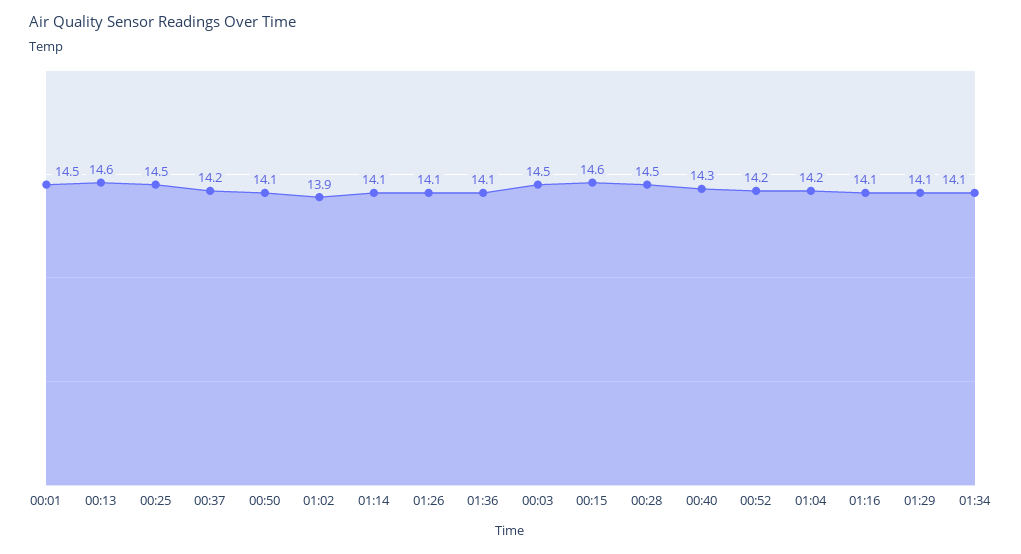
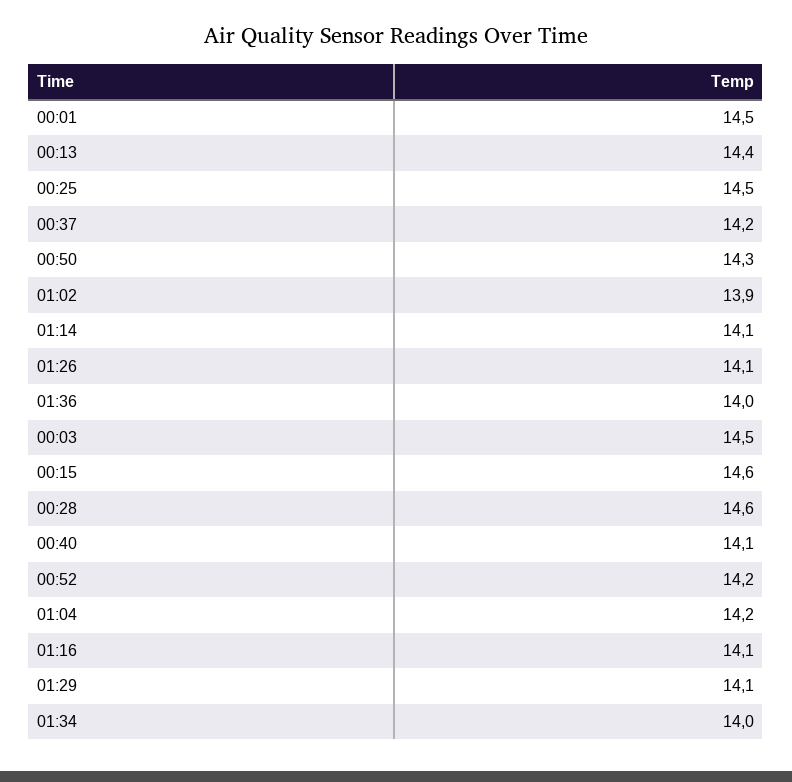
  {
    "00:01": 14.5,
-   "00:13": 14.6,
+   "00:13": 14.4,
    "00:25": 14.5,
    "00:37": 14.2,
-   "00:50": 14.1,
+   "00:50": 14.3,
    "01:02": 13.9,
    "01:14": 14.1,
    "01:26": 14.1,
-   "01:36": 14.1,
+   "01:36": 14,
    "00:03": 14.5,
    "00:15": 14.6,
-   "00:28": 14.5,
+   "00:28": 14.6,
-   "00:40": 14.3,
+   "00:40": 14.1,
    "00:52": 14.2,
    "01:04": 14.2,
    "01:16": 14.1,
    "01:29": 14.1,
-   "01:34": 14.1
+   "01:34": 14
  }

